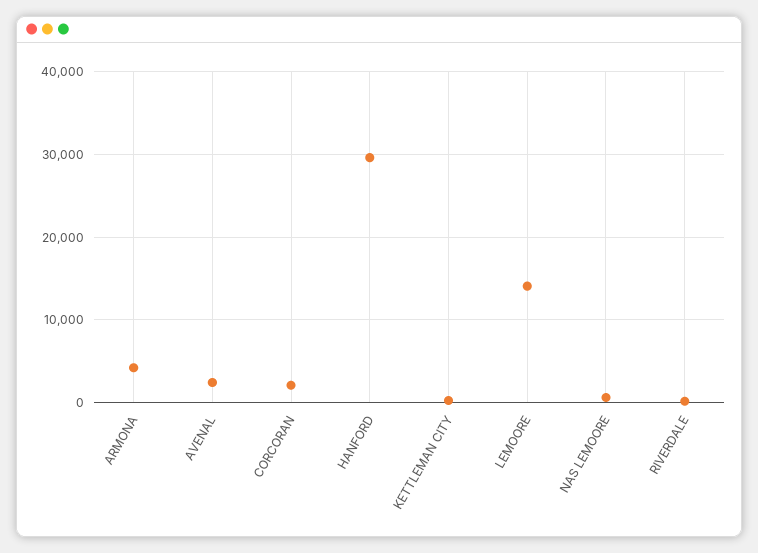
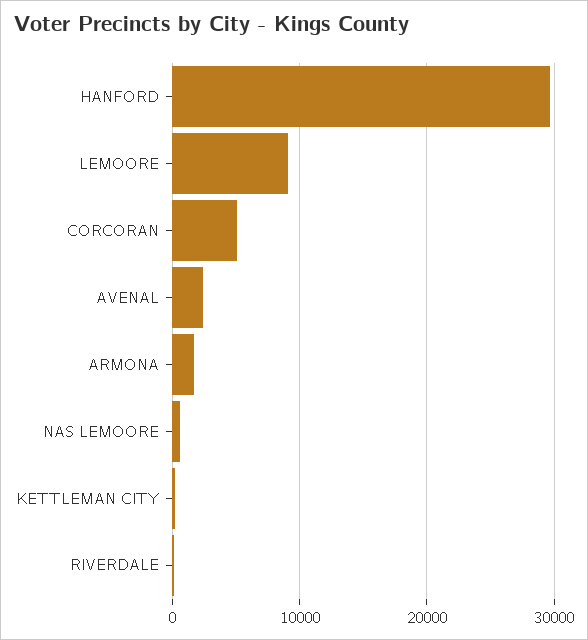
  {
-   "ARMONA": 4000,
+   "ARMONA": 2000,
    "AVENAL": 2000,
-   "CORCORAN": 2000,
+   "CORCORAN": 5000,
    "HANFORD": 30000,
    "KETTLEMAN CITY": 0,
-   "LEMOORE": 14000,
+   "LEMOORE": 9000,
    "NAS LEMOORE": 1000,
    "RIVERDALE": 0
  }

